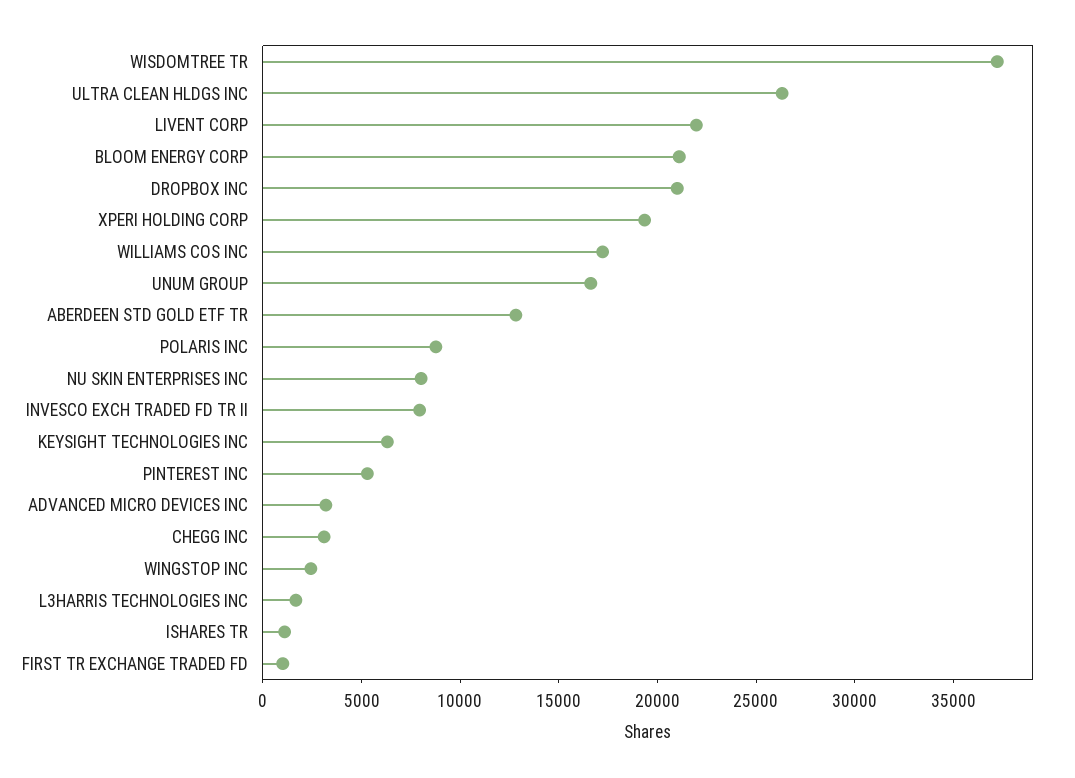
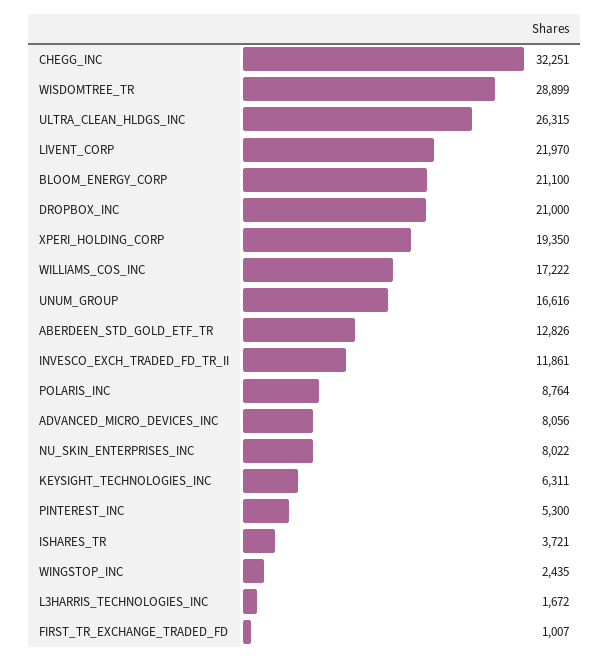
  {
-   "WISDOMTREE TR": 37000,
+   "WISDOMTREE TR": 28899,
    "ULTRA CLEAN HLDGS INC": 26315,
    "LIVENT CORP": 21970,
    "BLOOM ENERGY CORP": 21100,
    "DROPBOX INC": 21000,
    "XPERI HOLDING CORP": 19350,
    "WILLIAMS COS INC": 17222,
    "UNUM GROUP": 16616,
    "ABERDEEN STD GOLD ETF TR": 12826,
    "POLARIS INC": 8764,
    "NU SKIN ENTERPRISES INC": 8022,
-   "INVESCO EXCH TRADED FD TR II": 8000,
+   "INVESCO EXCH TRADED FD TR II": 11861,
    "KEYSIGHT TECHNOLOGIES INC": 6311,
    "PINTEREST INC": 5300,
-   "ADVANCED MICRO DEVICES INC": 3000,
+   "ADVANCED MICRO DEVICES INC": 8056,
-   "CHEGG INC": 3000,
+   "CHEGG INC": 32251,
    "WINGSTOP INC": 2435,
    "L3HARRIS TECHNOLOGIES INC": 1672,
-   "ISHARES TR": 1000,
+   "ISHARES TR": 3721,
    "FIRST TR EXCHANGE TRADED FD": 1007
  }

